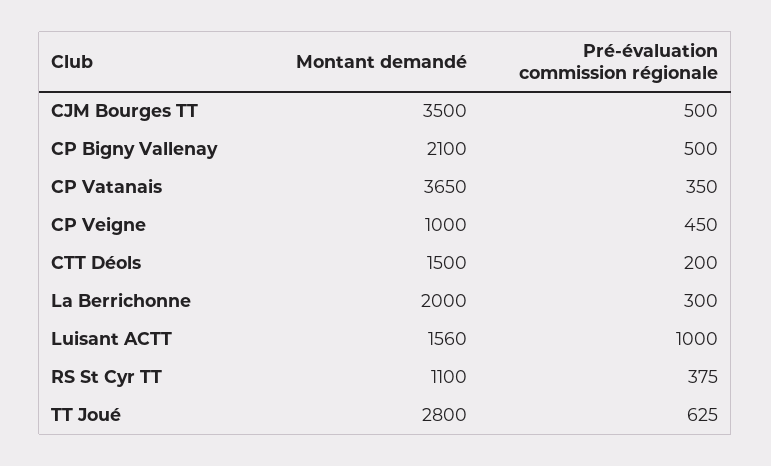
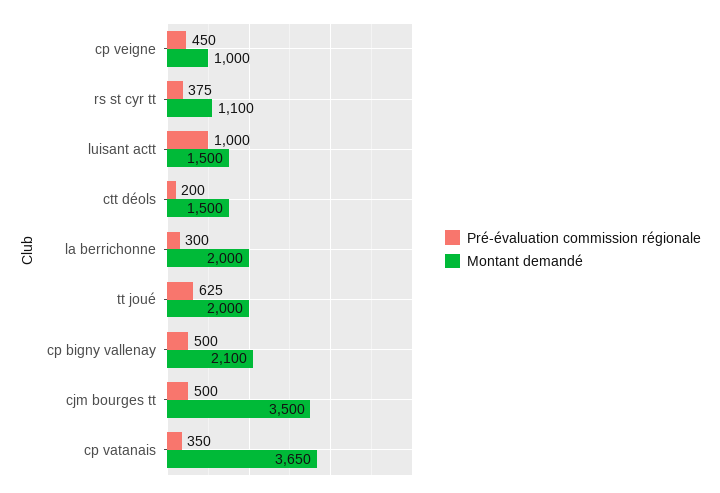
  {
    "Montant demandé": {
      "CJM Bourges TT": 3500,
      "CP Bigny Vallenay": 2100,
      "CP Vatanais": 3650,
      "CP Veigne": 1000,
      "CTT Déols": 1500,
      "La Berrichonne": 2000,
-     "Luisant ACTT": 1560,
+     "Luisant ACTT": 1500,
      "RS St Cyr TT": 1100,
-     "TT Joué": 2800
+     "TT Joué": 2000
    },
    "Pré-évaluation commission régionale": {
      "CJM Bourges TT": 500,
      "CP Bigny Vallenay": 500,
      "CP Vatanais": 350,
      "CP Veigne": 450,
      "CTT Déols": 200,
      "La Berrichonne": 300,
      "Luisant ACTT": 1000,
      "RS St Cyr TT": 375,
      "TT Joué": 625
    }
  }

